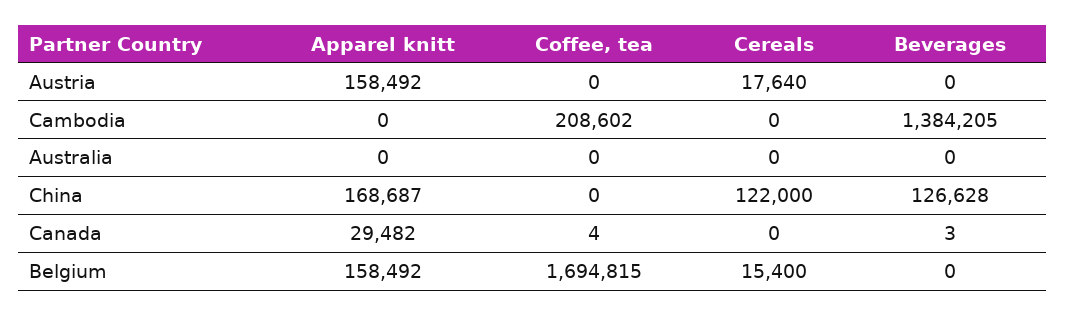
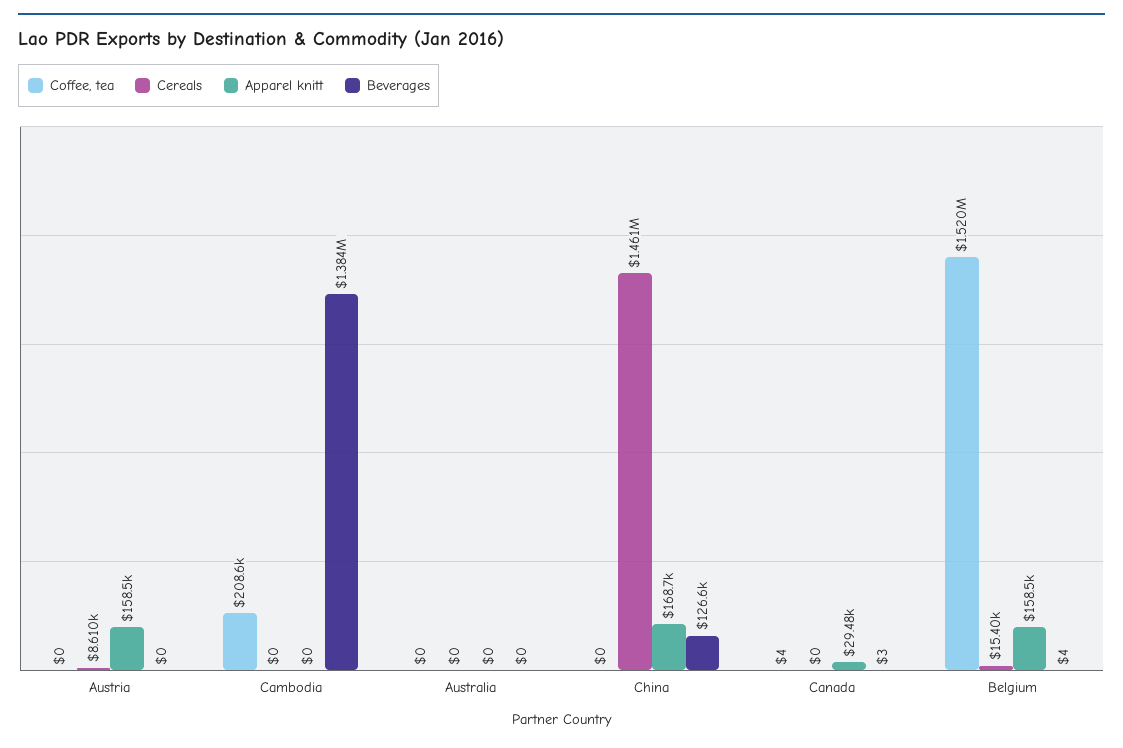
  {
    "Apparel knitt": {
      "Austria": 158492,
      "Cambodia": 0,
      "Australia": 0,
      "China": 168687,
      "Canada": 29482,
      "Belgium": 158492
    },
    "Coffee, tea": {
      "Austria": 0,
      "Cambodia": 208602,
      "Australia": 0,
      "China": 0,
      "Canada": 4,
-     "Belgium": 1694815
+     "Belgium": 1520000
    },
    "Cereals": {
-     "Austria": 17640,
+     "Austria": 8610,
      "Cambodia": 0,
      "Australia": 0,
-     "China": 122000,
+     "China": 1461000,
      "Canada": 0,
      "Belgium": 15400
    },
    "Beverages": {
      "Austria": 0,
      "Cambodia": 1384205,
      "Australia": 0,
      "China": 126628,
      "Canada": 3,
-     "Belgium": 0
+     "Belgium": 4
    }
  }

